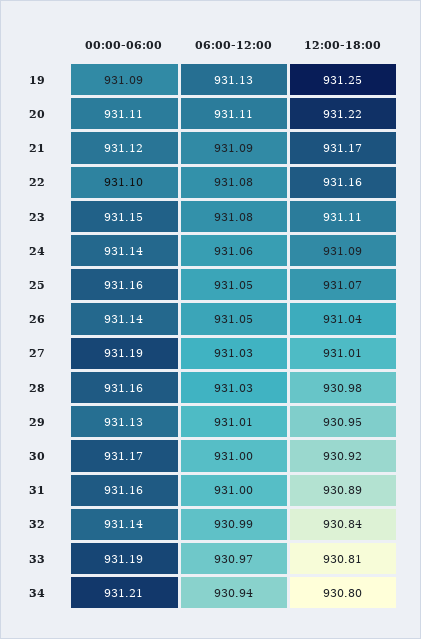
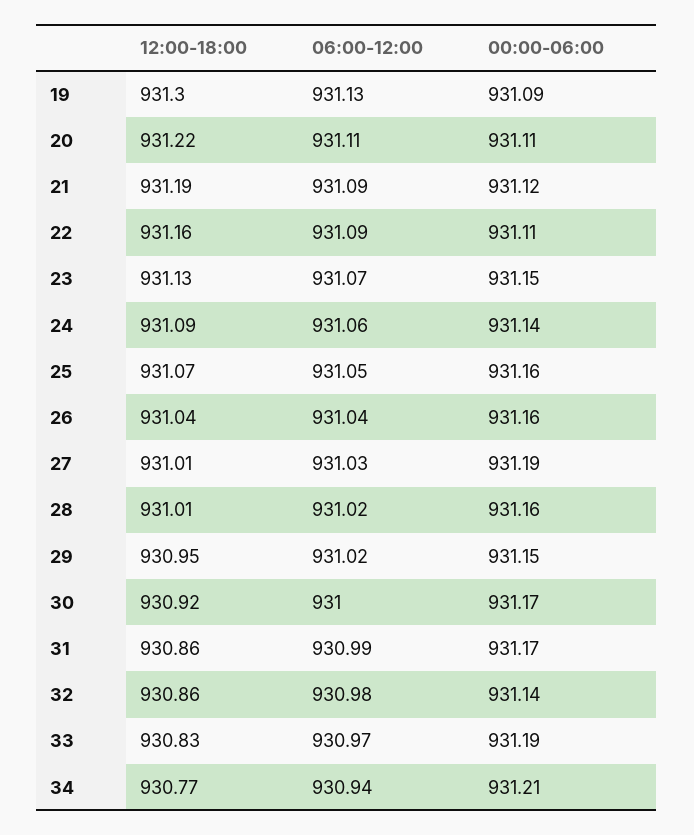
  {
    "00:00-06:00": {
      "19": 931.09,
      "20": 931.11,
      "21": 931.12,
-     "22": 931.1,
+     "22": 931.11,
      "23": 931.15,
      "24": 931.14,
      "25": 931.16,
-     "26": 931.14,
+     "26": 931.16,
      "27": 931.19,
      "28": 931.16,
-     "29": 931.13,
+     "29": 931.15,
      "30": 931.17,
-     "31": 931.16,
+     "31": 931.17,
      "32": 931.14,
      "33": 931.19,
      "34": 931.21
    },
    "06:00-12:00": {
      "19": 931.13,
      "20": 931.11,
      "21": 931.09,
-     "22": 931.08,
+     "22": 931.09,
-     "23": 931.08,
+     "23": 931.07,
      "24": 931.06,
      "25": 931.05,
-     "26": 931.05,
+     "26": 931.04,
      "27": 931.03,
-     "28": 931.03,
+     "28": 931.02,
-     "29": 931.01,
+     "29": 931.02,
      "30": 931,
-     "31": 931,
+     "31": 930.99,
-     "32": 930.99,
+     "32": 930.98,
      "33": 930.97,
      "34": 930.94
    },
    "12:00-18:00": {
-     "19": 931.25,
+     "19": 931.3,
      "20": 931.22,
-     "21": 931.17,
+     "21": 931.19,
      "22": 931.16,
-     "23": 931.11,
+     "23": 931.13,
      "24": 931.09,
      "25": 931.07,
      "26": 931.04,
      "27": 931.01,
-     "28": 930.98,
+     "28": 931.01,
      "29": 930.95,
      "30": 930.92,
-     "31": 930.89,
+     "31": 930.86,
-     "32": 930.84,
+     "32": 930.86,
-     "33": 930.81,
+     "33": 930.83,
-     "34": 930.8
+     "34": 930.77
    }
  }

